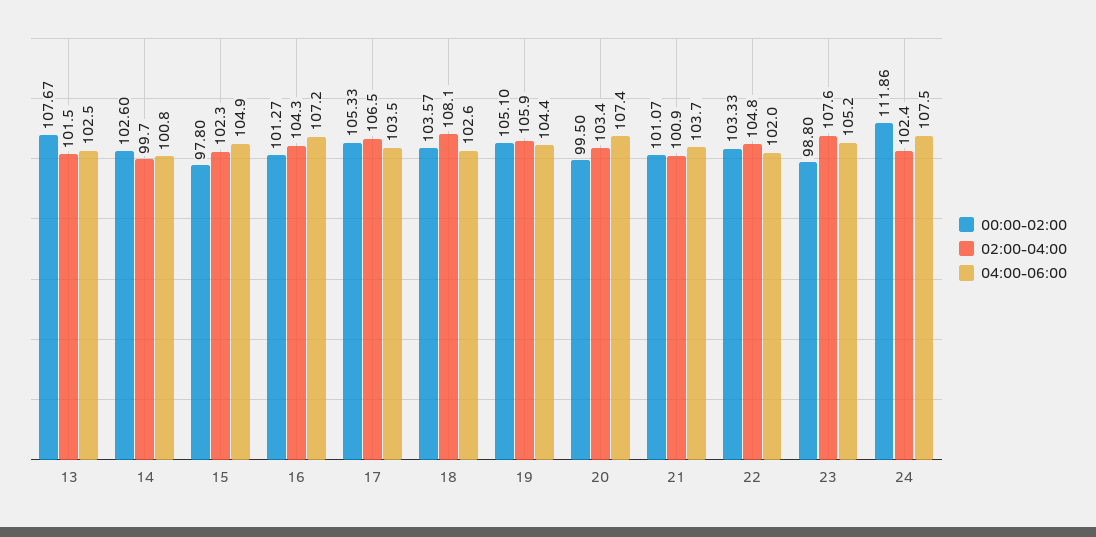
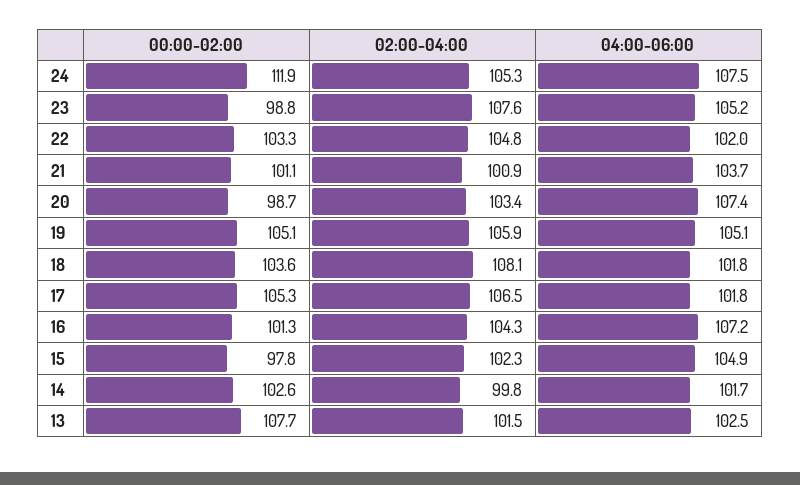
  {
    "00:00-02:00": {
      "13": 107.67,
      "14": 102.6,
      "15": 97.8,
      "16": 101.27,
      "17": 105.33,
      "18": 103.57,
      "19": 105.1,
-     "20": 99.5,
+     "20": 98.7,
      "21": 101.07,
      "22": 103.33,
      "23": 98.8,
      "24": 111.86
    },
    "02:00-04:00": {
      "13": 101.5,
-     "14": 99.7,
+     "14": 99.8,
      "15": 102.3,
      "16": 104.3,
      "17": 106.5,
      "18": 108.1,
      "19": 105.9,
      "20": 103.4,
      "21": 100.9,
      "22": 104.8,
      "23": 107.6,
-     "24": 102.4
+     "24": 105.3
    },
    "04:00-06:00": {
      "13": 102.5,
-     "14": 100.8,
+     "14": 101.7,
      "15": 104.9,
      "16": 107.2,
-     "17": 103.5,
+     "17": 101.8,
-     "18": 102.6,
+     "18": 101.8,
-     "19": 104.4,
+     "19": 105.1,
      "20": 107.4,
      "21": 103.7,
      "22": 102,
      "23": 105.2,
      "24": 107.5
    }
  }

